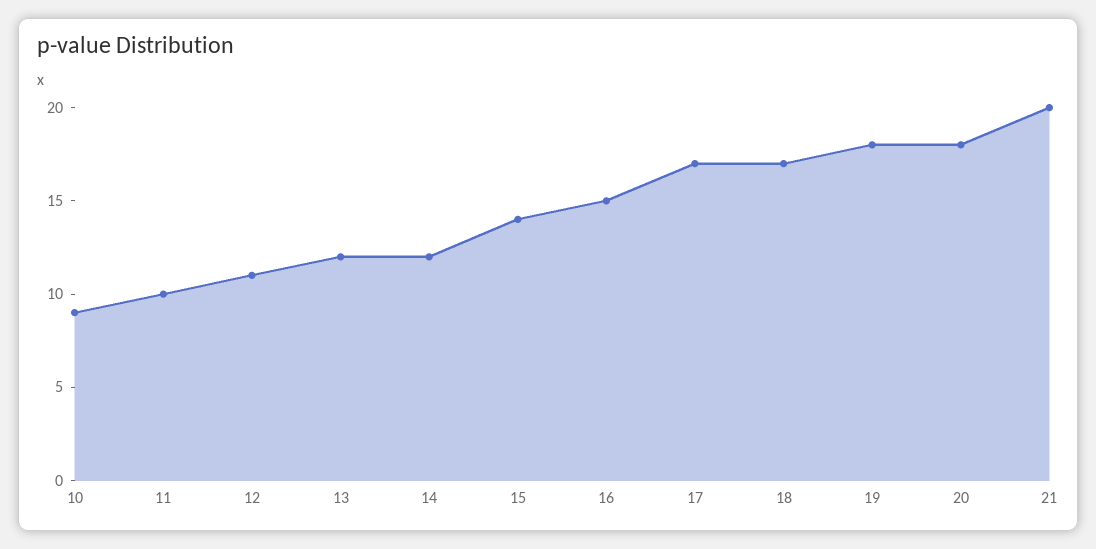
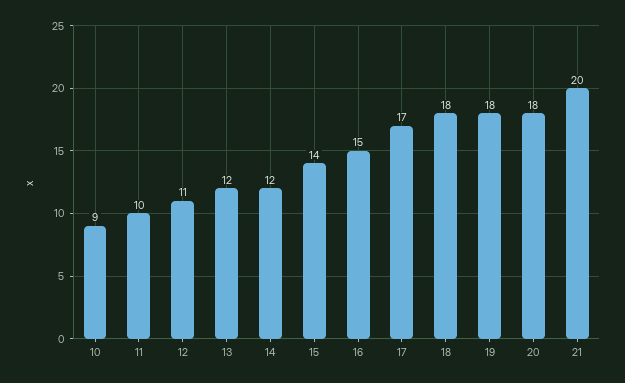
  {
    "10": 9,
    "11": 10,
    "12": 11,
    "13": 12,
    "14": 12,
    "15": 14,
    "16": 15,
    "17": 17,
-   "18": 17,
+   "18": 18,
    "19": 18,
    "20": 18,
    "21": 20
  }

